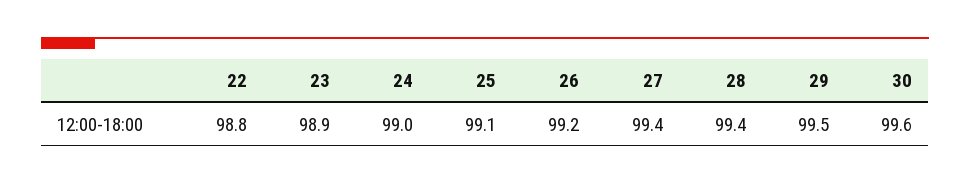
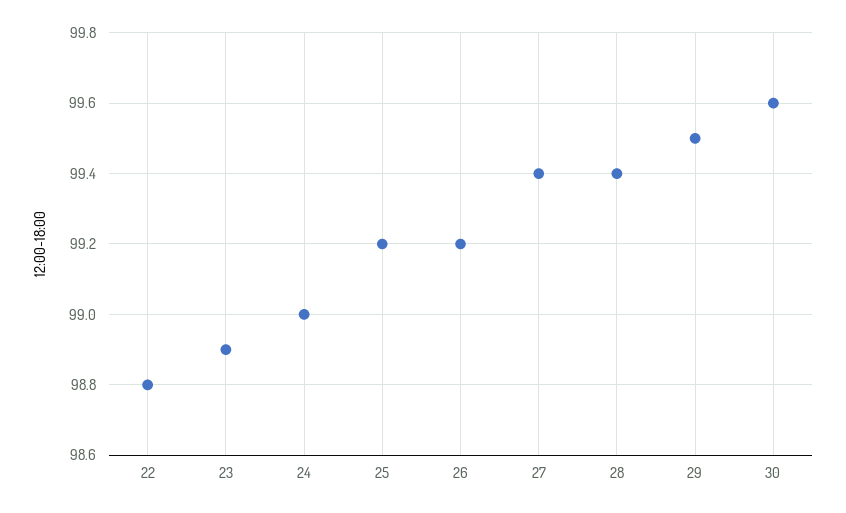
  {
    "22": 98.8,
    "23": 98.9,
    "24": 99,
-   "25": 99.1,
+   "25": 99.2,
    "26": 99.2,
    "27": 99.4,
    "28": 99.4,
    "29": 99.5,
    "30": 99.6
  }

